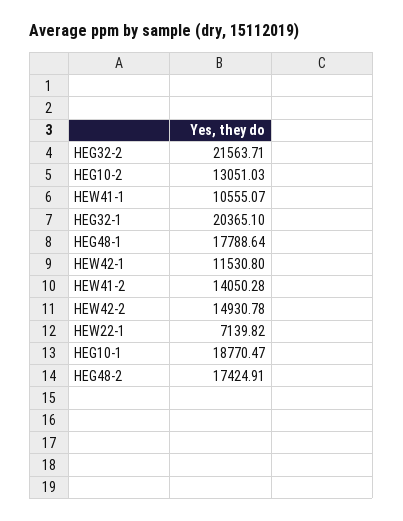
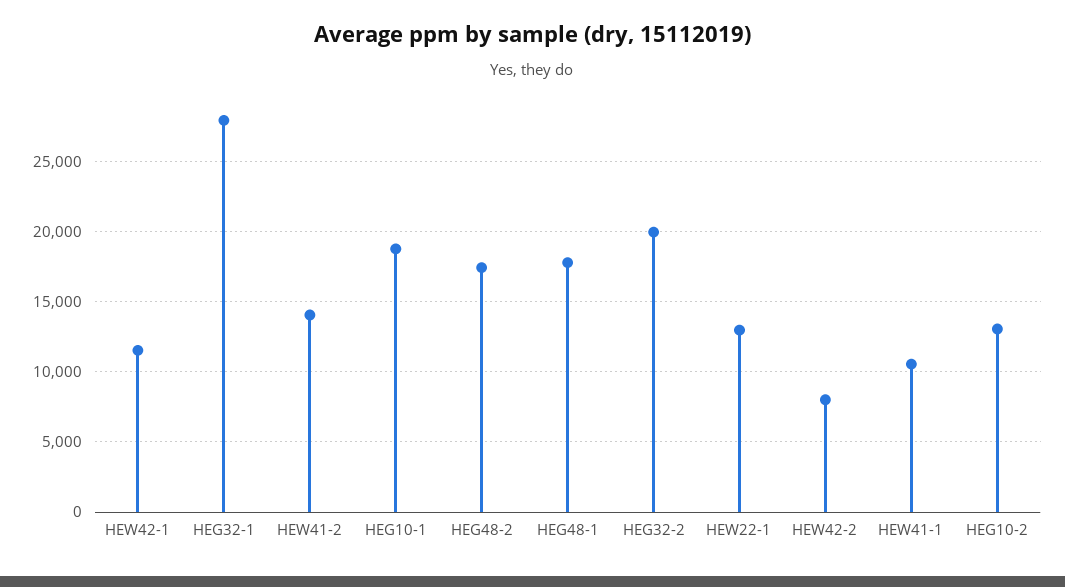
  {
-   "HEG32-2": 21563.71,
+   "HEG32-2": 20000,
    "HEG10-2": 13051.03,
    "HEW41-1": 10555.07,
-   "HEG32-1": 20365.1,
+   "HEG32-1": 28000,
    "HEG48-1": 17788.64,
    "HEW42-1": 11530.8,
    "HEW41-2": 14050.28,
-   "HEW42-2": 14930.78,
+   "HEW42-2": 8000,
-   "HEW22-1": 7139.82,
+   "HEW22-1": 13000,
    "HEG10-1": 18770.47,
    "HEG48-2": 17424.91
  }

